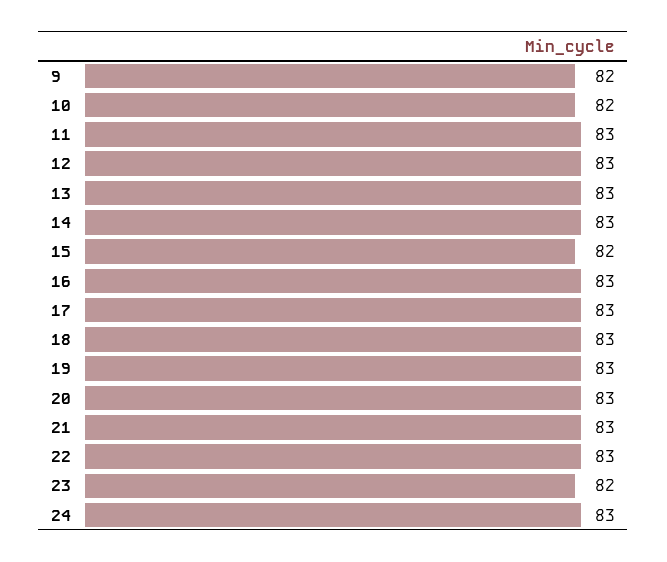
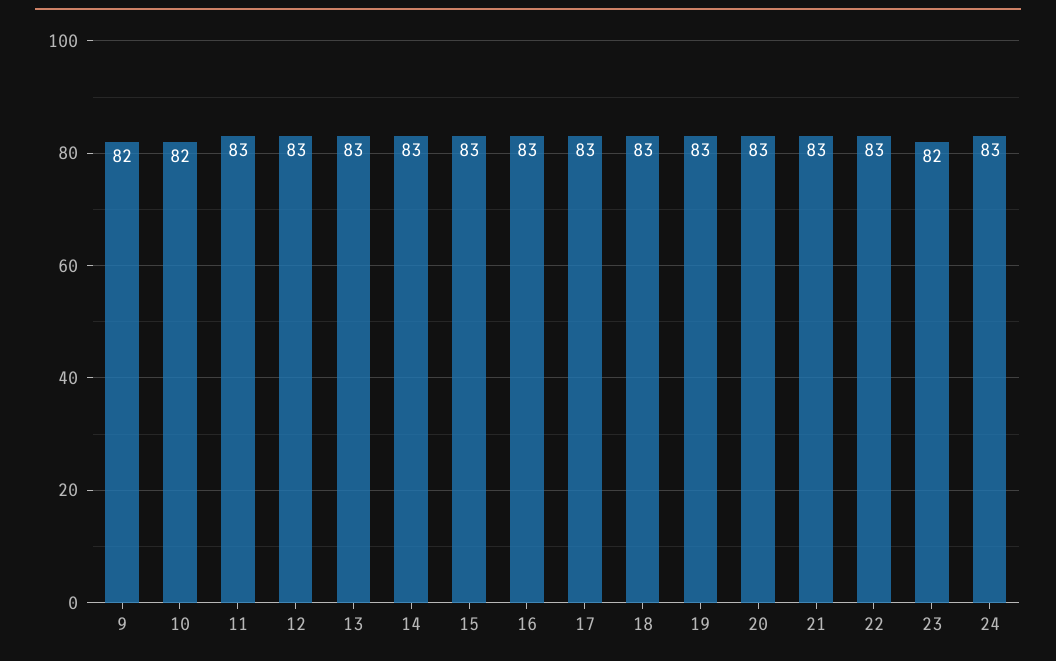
  {
    "9": 82,
    "10": 82,
    "11": 83,
    "12": 83,
    "13": 83,
    "14": 83,
-   "15": 82,
+   "15": 83,
    "16": 83,
    "17": 83,
    "18": 83,
    "19": 83,
    "20": 83,
    "21": 83,
    "22": 83,
    "23": 82,
    "24": 83
  }

